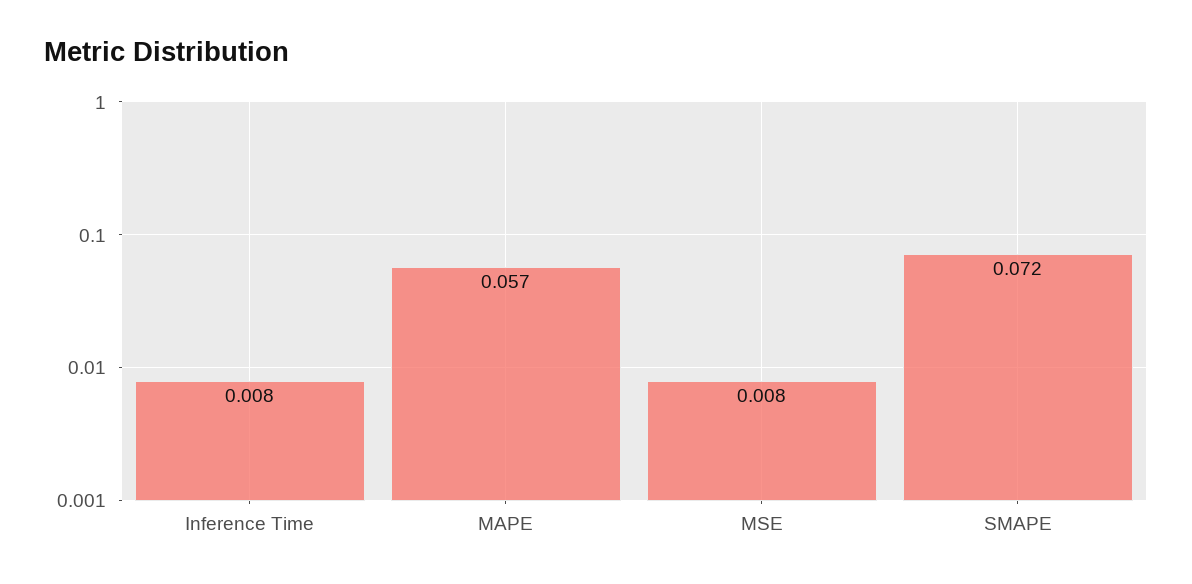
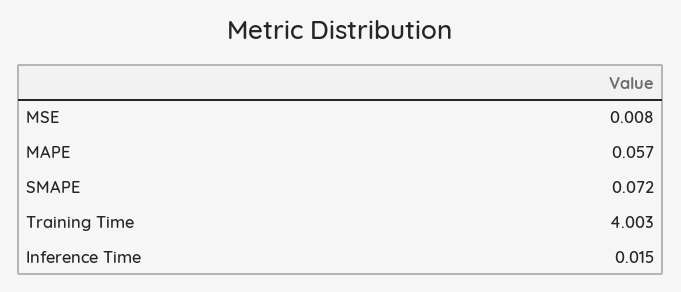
  {
-   "Inference Time": 0.008,
+   "Inference Time": 0.015,
    "MAPE": 0.057,
    "MSE": 0.008,
-   "SMAPE": 0.072
+   "SMAPE": 0.072,
+   "Training Time": 4.003
  }

